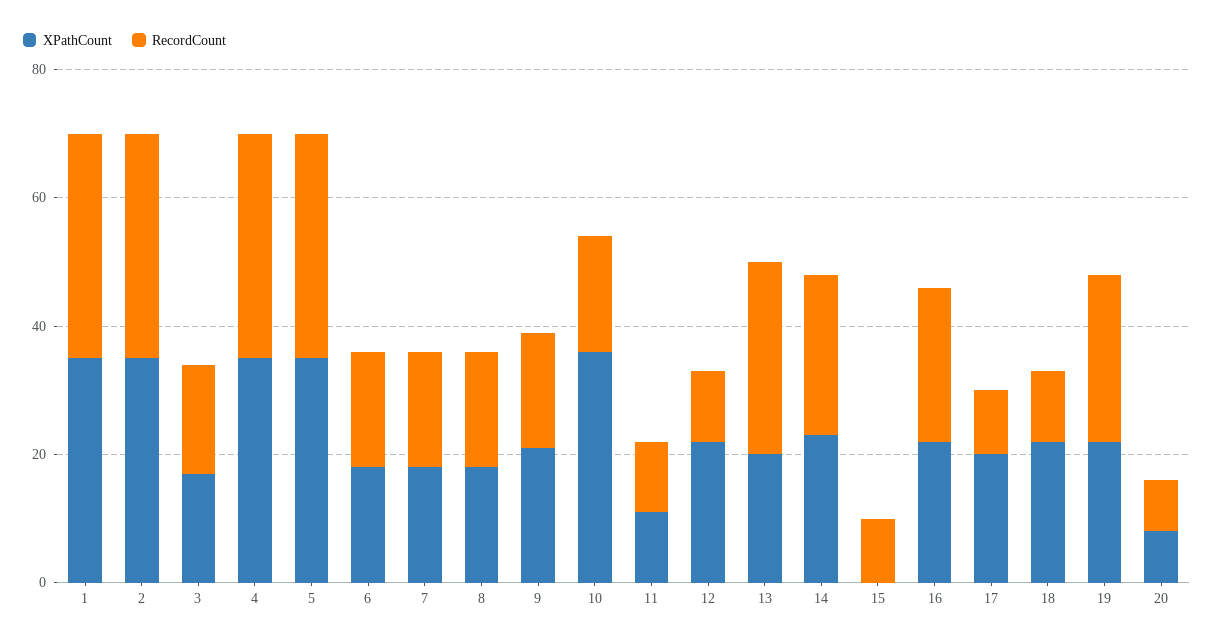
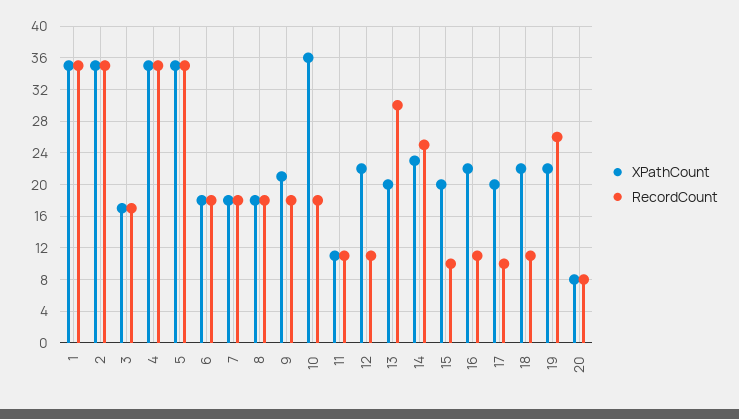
  {
    "XPathCount": {
      "1": 35,
      "2": 35,
      "3": 17,
      "4": 35,
      "5": 35,
      "6": 18,
      "7": 18,
      "8": 18,
      "9": 21,
      "10": 36,
      "11": 11,
      "12": 22,
      "13": 20,
      "14": 23,
-     "15": 0,
+     "15": 20,
      "16": 22,
      "17": 20,
      "18": 22,
      "19": 22,
      "20": 8
    },
    "RecordCount": {
      "1": 35,
      "2": 35,
      "3": 17,
      "4": 35,
      "5": 35,
      "6": 18,
      "7": 18,
      "8": 18,
      "9": 18,
      "10": 18,
      "11": 11,
      "12": 11,
      "13": 30,
      "14": 25,
      "15": 10,
-     "16": 25,
+     "16": 11,
      "17": 10,
      "18": 11,
      "19": 26,
      "20": 8
    }
  }

